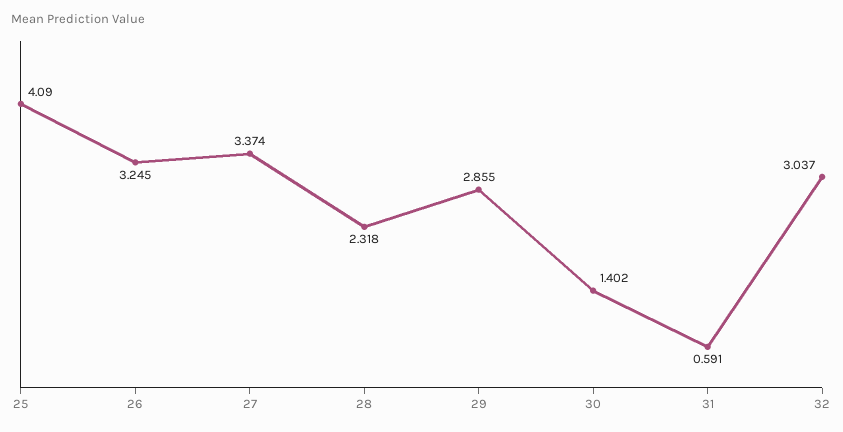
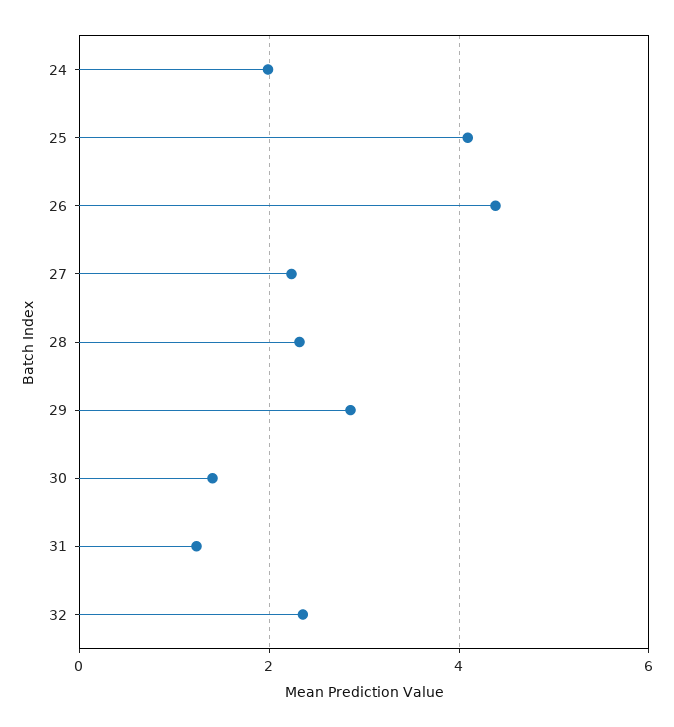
  {
    "25": 4.09,
-   "26": 3.245,
+   "26": 4.4,
-   "27": 3.374,
+   "27": 2.2,
    "28": 2.318,
    "29": 2.855,
    "30": 1.402,
-   "31": 0.591,
+   "31": 1.2,
-   "32": 3.037
+   "32": 2.4,
+   "24": 2
  }

